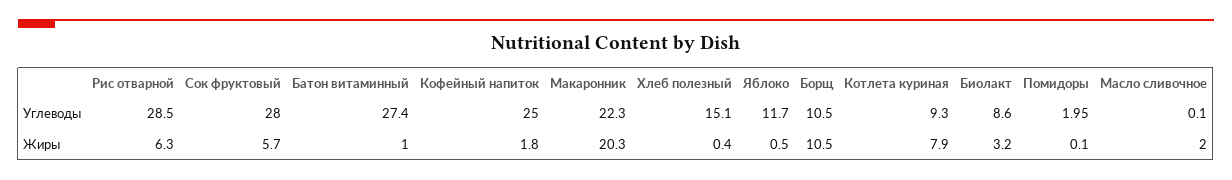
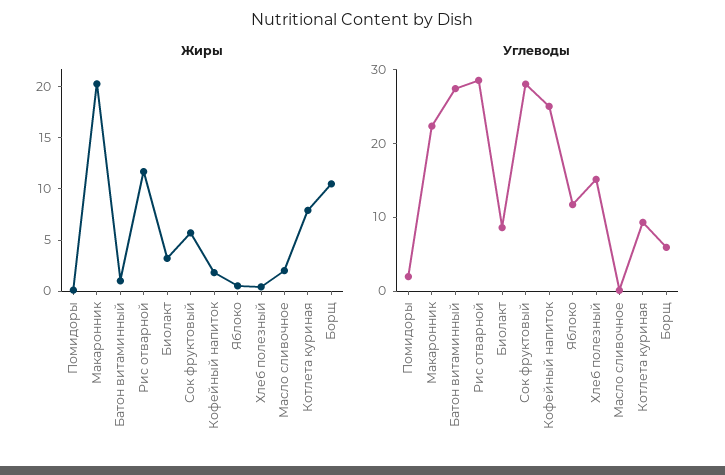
  {
    "Углеводы": {
      "Рис отварной": 28.5,
      "Сок фруктовый": 28,
      "Батон витаминный": 27.4,
      "Кофейный напиток": 25,
      "Макаронник": 22.3,
      "Хлеб полезный": 15.1,
      "Яблоко": 11.7,
-     "Борщ": 10.5,
+     "Борщ": 6,
      "Котлета куриная": 9.3,
      "Биолакт": 8.6,
      "Помидоры": 1.95,
      "Масло сливочное": 0.1
    },
    "Жиры": {
-     "Рис отварной": 6.3,
+     "Рис отварной": 12,
      "Сок фруктовый": 5.7,
      "Батон витаминный": 1,
      "Кофейный напиток": 1.8,
      "Макаронник": 20.3,
      "Хлеб полезный": 0.4,
      "Яблоко": 0.5,
      "Борщ": 10.5,
      "Котлета куриная": 7.9,
      "Биолакт": 3.2,
      "Помидоры": 0.1,
      "Масло сливочное": 2
    }
  }

